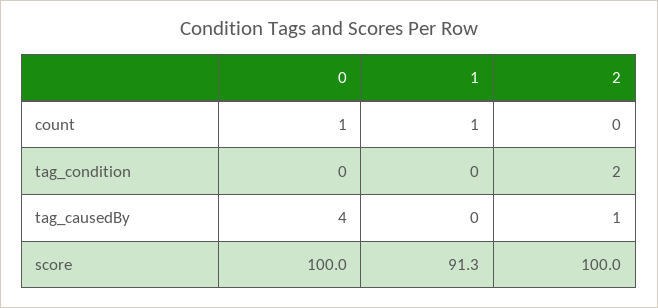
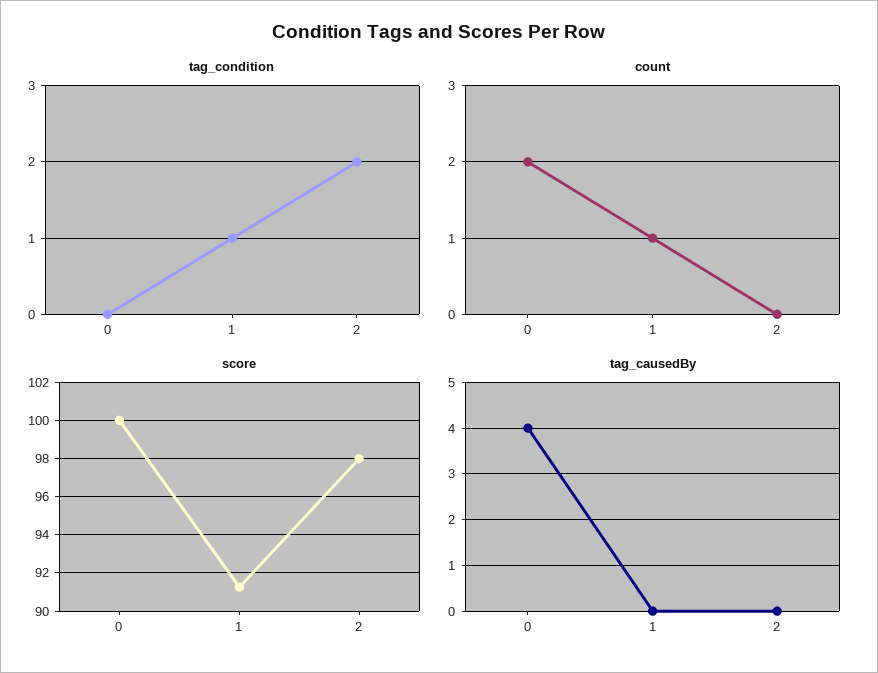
  {
    "count": {
-     "0": 1,
+     "0": 2,
      "1": 1,
      "2": 0
    },
    "tag_condition": {
      "0": 0,
-     "1": 0,
+     "1": 1,
      "2": 2
    },
    "tag_causedBy": {
      "0": 4,
      "1": 0,
-     "2": 1
+     "2": 0
    },
    "score": {
      "0": 100,
      "1": 91.3,
-     "2": 100
+     "2": 98
    }
  }

